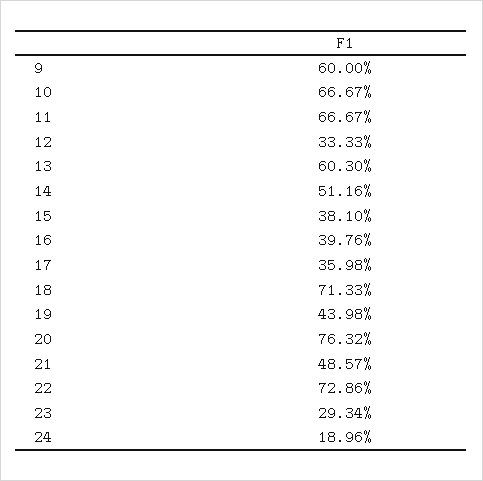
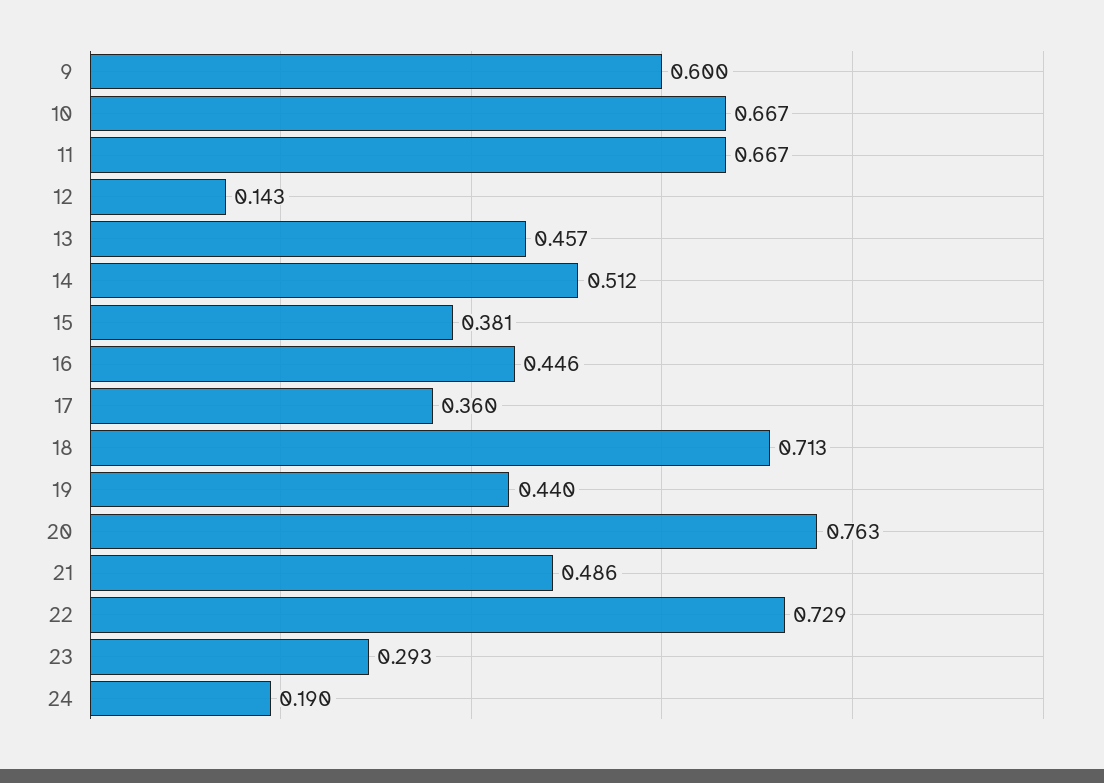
  {
    "9": 0.6,
    "10": 0.6667,
    "11": 0.6667,
-   "12": 0.3333,
+   "12": 0.143,
-   "13": 0.603,
+   "13": 0.457,
    "14": 0.5116,
    "15": 0.381,
-   "16": 0.3976,
+   "16": 0.446,
    "17": 0.3598,
    "18": 0.7133,
    "19": 0.4398,
    "20": 0.7632,
    "21": 0.4857,
    "22": 0.7286,
    "23": 0.2934,
    "24": 0.1896
  }

